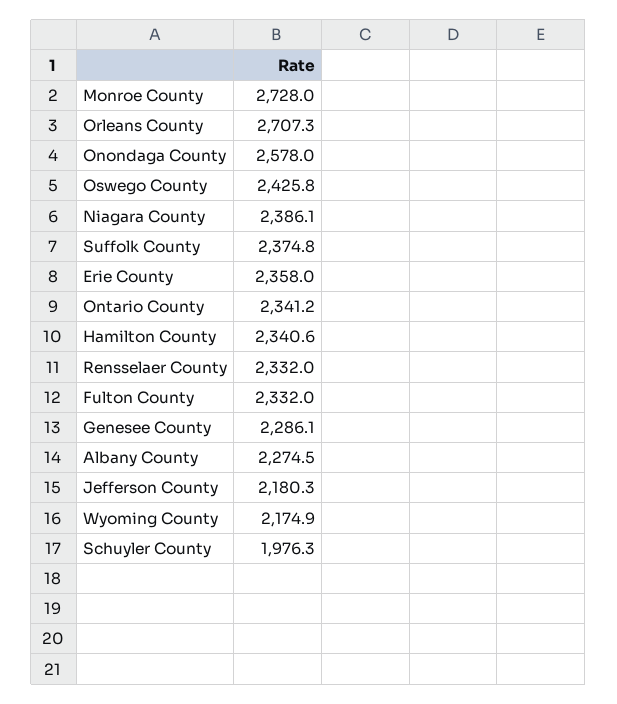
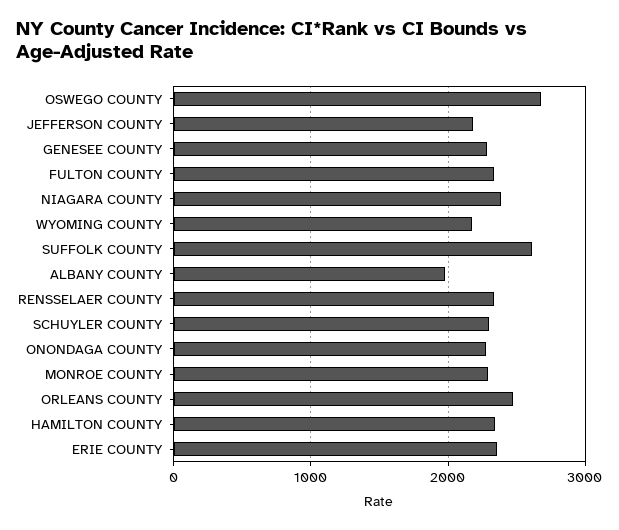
  {
-   "Monroe County": 2728,
+   "Monroe County": 2300,
-   "Orleans County": 2707.3,
+   "Orleans County": 2500,
-   "Onondaga County": 2578,
+   "Onondaga County": 2300,
-   "Oswego County": 2425.8,
+   "Oswego County": 2700,
    "Niagara County": 2386.1,
-   "Suffolk County": 2374.8,
+   "Suffolk County": 2600,
    "Erie County": 2358,
-   "Ontario County": 2341.2,
    "Hamilton County": 2340.6,
    "Rensselaer County": 2332,
    "Fulton County": 2332,
    "Genesee County": 2286.1,
-   "Albany County": 2274.5,
+   "Albany County": 2000,
    "Jefferson County": 2180.3,
    "Wyoming County": 2174.9,
-   "Schuyler County": 1976.3
+   "Schuyler County": 2300
  }

